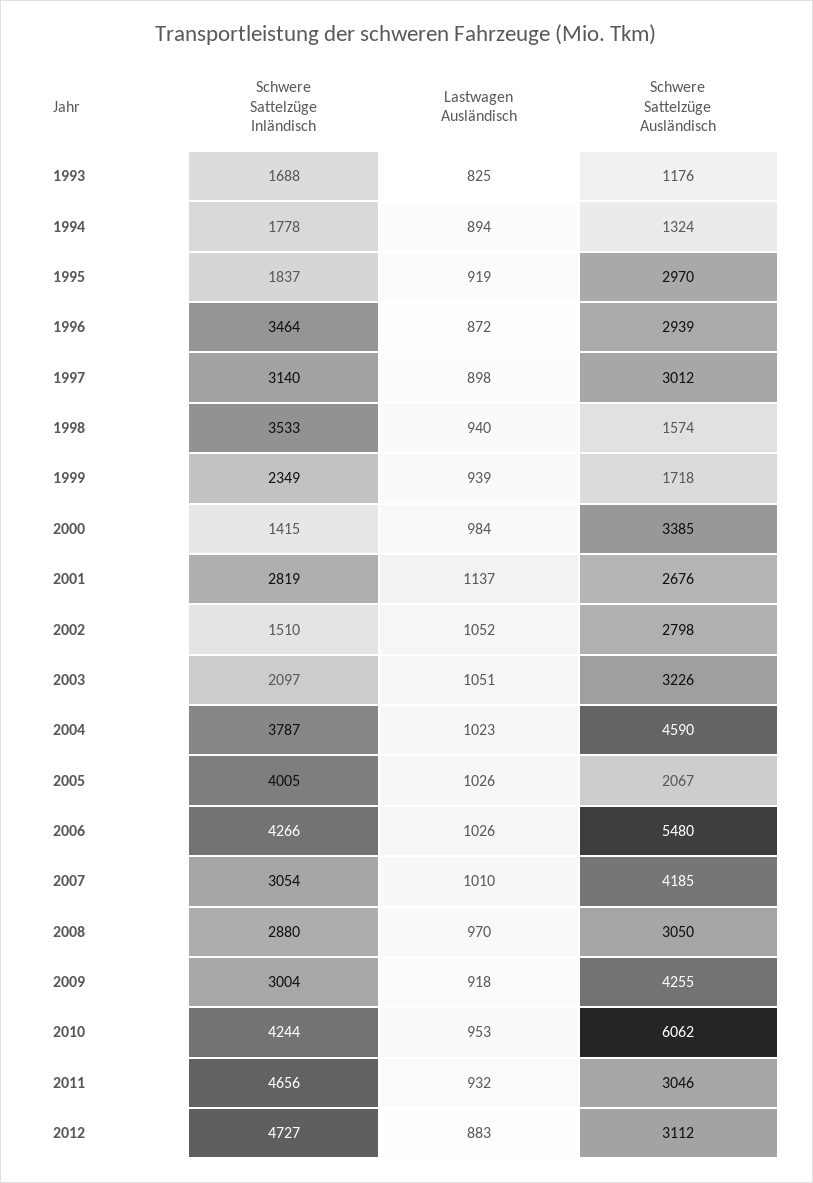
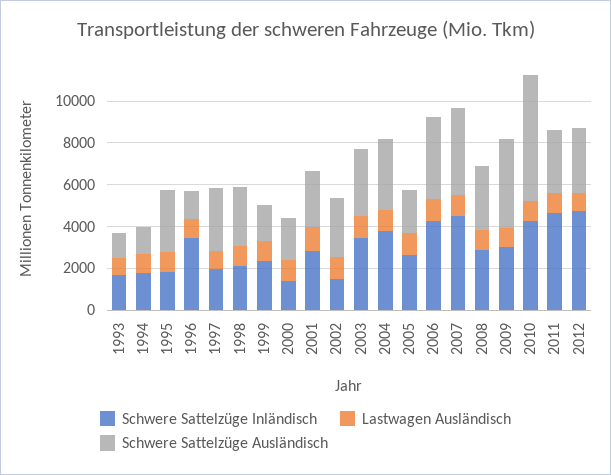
  {
    "Schwere Sattelzüge Inländisch": {
      "1993": 1688,
      "1994": 1778,
      "1995": 1837,
      "1996": 3464,
-     "1997": 3140,
+     "1997": 2000,
-     "1998": 3533,
+     "1998": 2000,
      "1999": 2349,
      "2000": 1415,
      "2001": 2819,
      "2002": 1510,
-     "2003": 2097,
+     "2003": 3500,
      "2004": 3787,
-     "2005": 4005,
+     "2005": 2500,
      "2006": 4266,
-     "2007": 3054,
+     "2007": 4500,
      "2008": 2880,
      "2009": 3004,
      "2010": 4244,
      "2011": 4656,
      "2012": 4727
    },
    "Lastwagen Ausländisch": {
      "1993": 825,
      "1994": 894,
      "1995": 919,
      "1996": 872,
      "1997": 898,
      "1998": 940,
      "1999": 939,
      "2000": 984,
      "2001": 1137,
      "2002": 1052,
      "2003": 1051,
      "2004": 1023,
      "2005": 1026,
      "2006": 1026,
      "2007": 1010,
      "2008": 970,
      "2009": 918,
      "2010": 953,
      "2011": 932,
      "2012": 883
    },
    "Schwere Sattelzüge Ausländisch": {
      "1993": 1176,
      "1994": 1324,
      "1995": 2970,
-     "1996": 2939,
+     "1996": 1500,
      "1997": 3012,
-     "1998": 1574,
+     "1998": 3000,
      "1999": 1718,
-     "2000": 3385,
+     "2000": 2000,
      "2001": 2676,
      "2002": 2798,
      "2003": 3226,
-     "2004": 4590,
+     "2004": 3500,
      "2005": 2067,
-     "2006": 5480,
+     "2006": 4000,
      "2007": 4185,
      "2008": 3050,
      "2009": 4255,
      "2010": 6062,
      "2011": 3046,
      "2012": 3112
    }
  }

